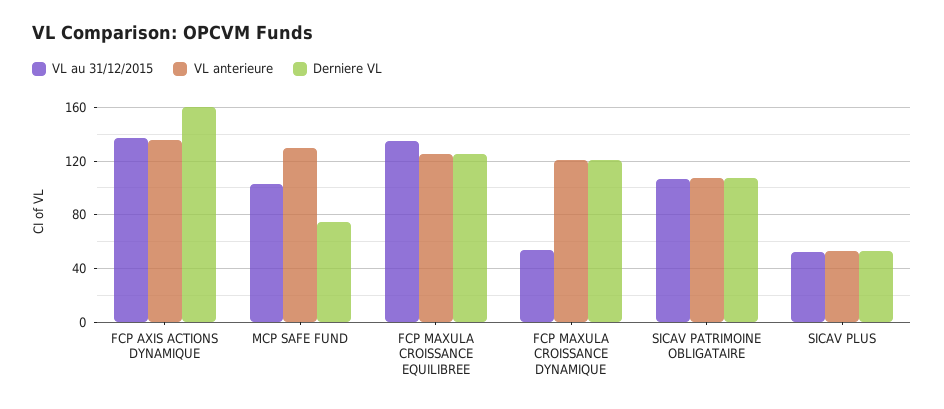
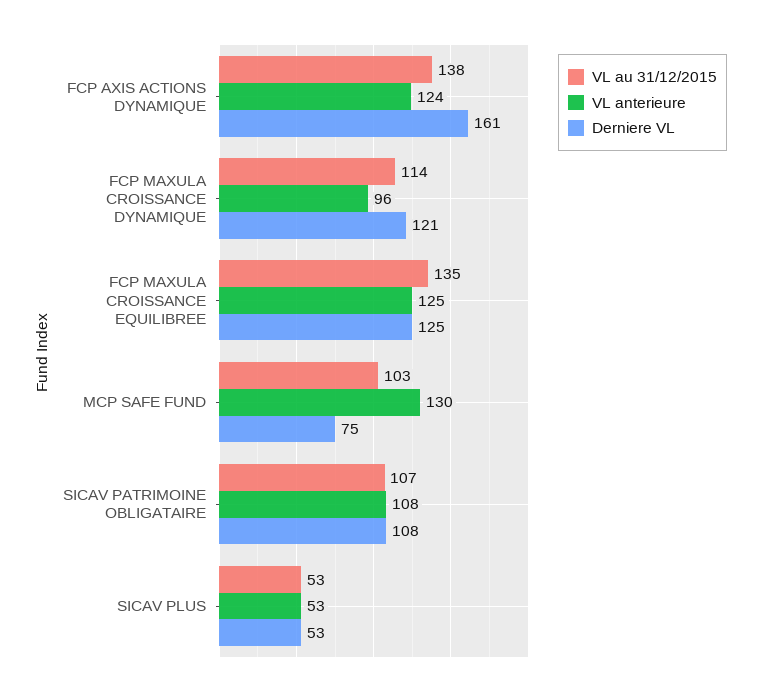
  {
    "VL au 31/12/2015": {
      "FCP AXIS ACTIONS DYNAMIQUE": 138,
      "MCP SAFE FUND": 103,
      "FCP MAXULA CROISSANCE EQUILIBREE": 135,
-     "FCP MAXULA CROISSANCE DYNAMIQUE": 55,
+     "FCP MAXULA CROISSANCE DYNAMIQUE": 114,
      "SICAV PATRIMOINE OBLIGATAIRE": 107,
      "SICAV PLUS": 53
    },
    "VL anterieure": {
-     "FCP AXIS ACTIONS DYNAMIQUE": 135,
+     "FCP AXIS ACTIONS DYNAMIQUE": 124,
      "MCP SAFE FUND": 130,
      "FCP MAXULA CROISSANCE EQUILIBREE": 125,
-     "FCP MAXULA CROISSANCE DYNAMIQUE": 120,
+     "FCP MAXULA CROISSANCE DYNAMIQUE": 96,
      "SICAV PATRIMOINE OBLIGATAIRE": 108,
      "SICAV PLUS": 53
    },
    "Derniere VL": {
      "FCP AXIS ACTIONS DYNAMIQUE": 161,
      "MCP SAFE FUND": 75,
      "FCP MAXULA CROISSANCE EQUILIBREE": 125,
      "FCP MAXULA CROISSANCE DYNAMIQUE": 121,
      "SICAV PATRIMOINE OBLIGATAIRE": 108,
      "SICAV PLUS": 53
    }
  }

